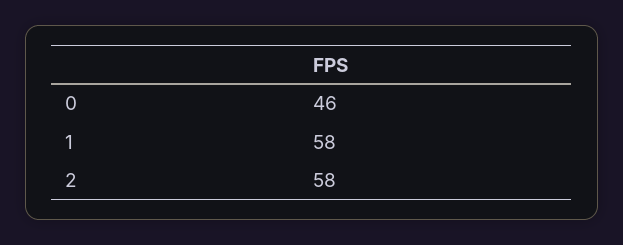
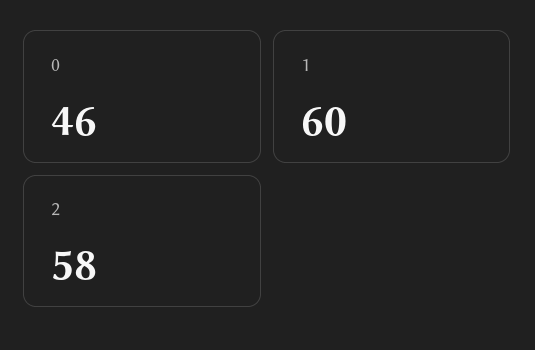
  {
    "0": 46,
-   "1": 58,
+   "1": 60,
    "2": 58
  }

